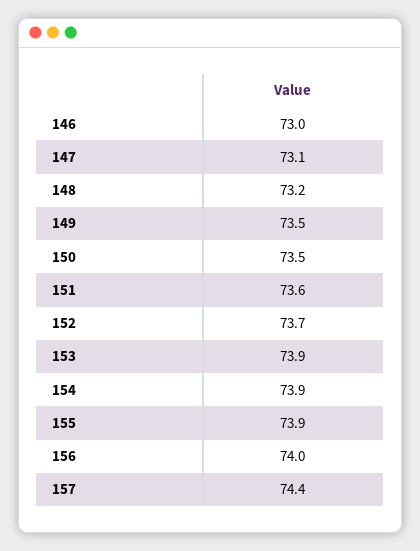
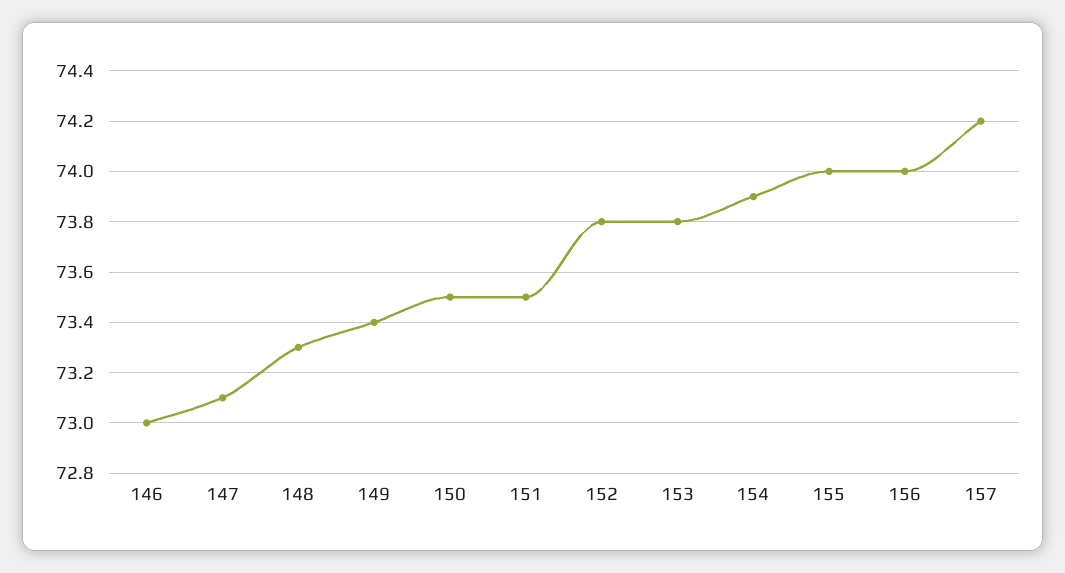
  {
    "146": 73,
    "147": 73.1,
-   "148": 73.2,
+   "148": 73.3,
-   "149": 73.5,
+   "149": 73.4,
    "150": 73.5,
-   "151": 73.6,
+   "151": 73.5,
-   "152": 73.7,
+   "152": 73.8,
-   "153": 73.9,
+   "153": 73.8,
    "154": 73.9,
-   "155": 73.9,
+   "155": 74,
    "156": 74,
-   "157": 74.4
+   "157": 74.2
  }

